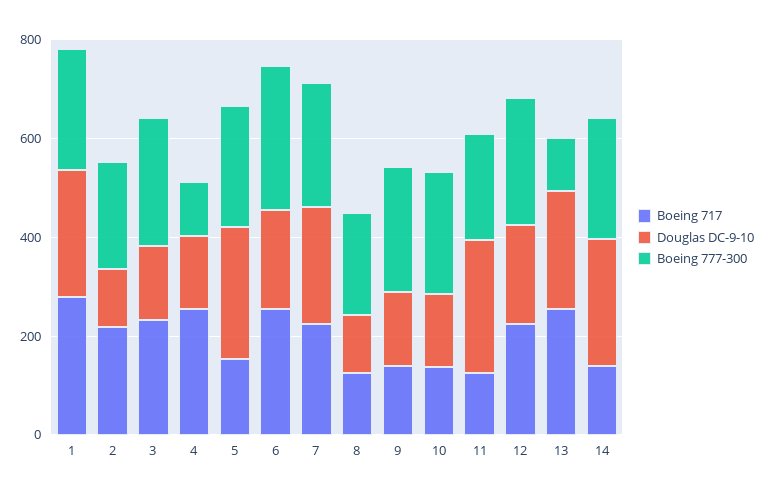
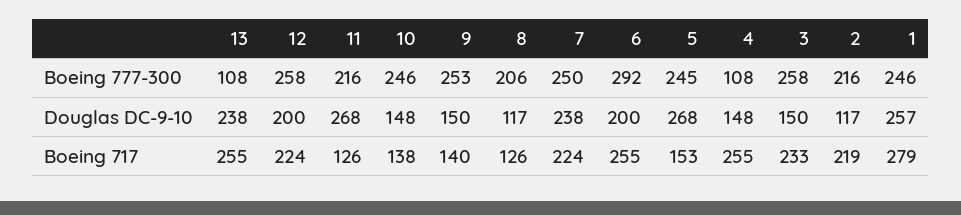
  {
    "Boeing 717": {
      "1": 279,
      "2": 219,
      "3": 233,
      "4": 255,
      "5": 153,
      "6": 255,
      "7": 224,
      "8": 126,
      "9": 140,
      "10": 138,
      "11": 126,
      "12": 224,
-     "13": 255,
+     "13": 255
-     "14": 150
    },
    "Douglas DC-9-10": {
      "1": 257,
      "2": 117,
      "3": 150,
      "4": 148,
      "5": 268,
      "6": 200,
      "7": 238,
      "8": 117,
      "9": 150,
      "10": 148,
      "11": 268,
      "12": 200,
-     "13": 238,
+     "13": 238
-     "14": 250
    },
    "Boeing 777-300": {
      "1": 246,
      "2": 216,
      "3": 258,
      "4": 108,
      "5": 245,
      "6": 292,
      "7": 250,
      "8": 206,
      "9": 253,
      "10": 246,
      "11": 216,
      "12": 258,
-     "13": 108,
+     "13": 108
-     "14": 250
    }
  }

